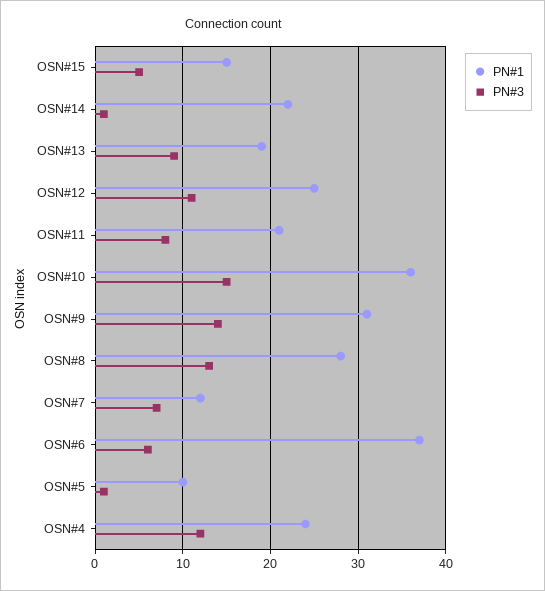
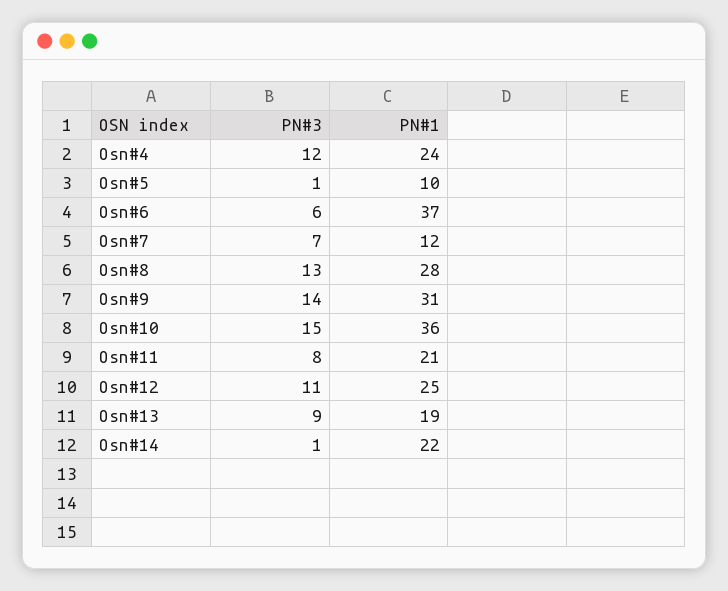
  {
    "PN#1": {
-     "OSN#15": 15,
      "OSN#14": 22,
      "OSN#13": 19,
      "OSN#12": 25,
      "OSN#11": 21,
      "OSN#10": 36,
      "OSN#9": 31,
      "OSN#8": 28,
      "OSN#7": 12,
      "OSN#6": 37,
      "OSN#5": 10,
      "OSN#4": 24
    },
    "PN#3": {
-     "OSN#15": 5,
      "OSN#14": 1,
      "OSN#13": 9,
      "OSN#12": 11,
      "OSN#11": 8,
      "OSN#10": 15,
      "OSN#9": 14,
      "OSN#8": 13,
      "OSN#7": 7,
      "OSN#6": 6,
      "OSN#5": 1,
      "OSN#4": 12
    }
  }

